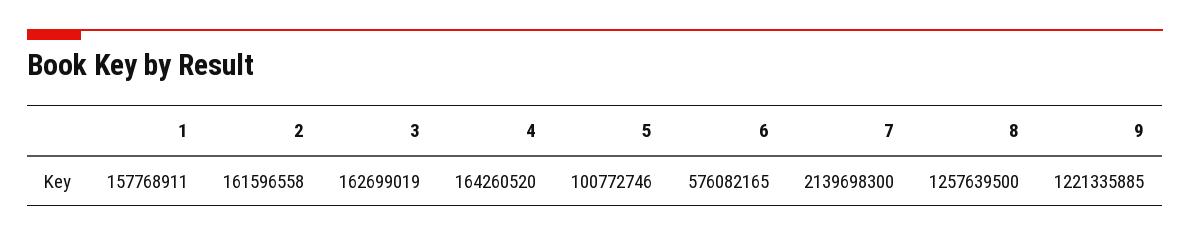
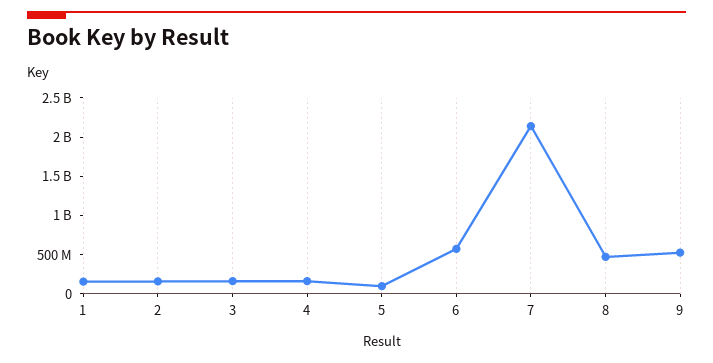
  {
    "1": 157768911,
    "2": 161596558,
    "3": 162699019,
    "4": 164260520,
    "5": 100772746,
    "6": 576082165,
    "7": 2139698300,
-   "8": 1257639500,
+   "8": 500000000,
-   "9": 1221335885
+   "9": 500000000
  }

